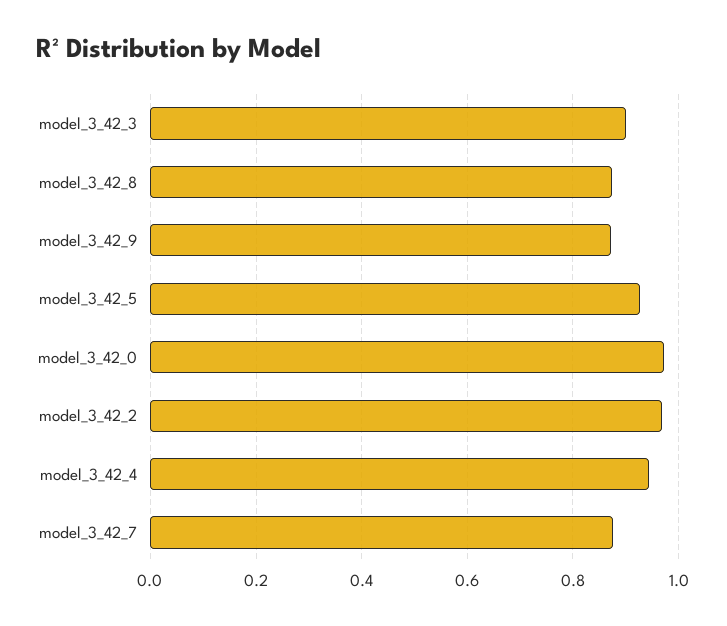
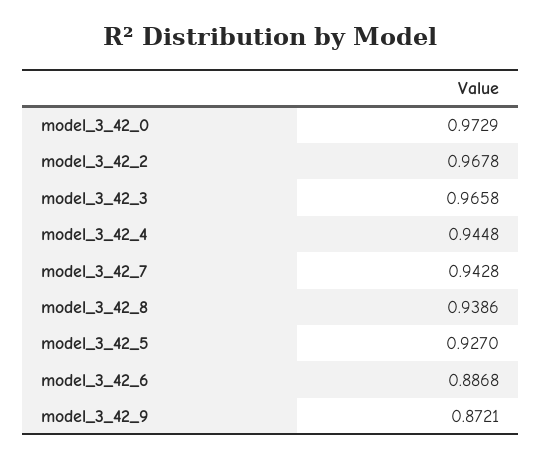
  {
-   "model_3_42_3": 0.9,
+   "model_3_42_3": 0.9658,
-   "model_3_42_8": 0.88,
+   "model_3_42_8": 0.9386,
    "model_3_42_9": 0.8721,
    "model_3_42_5": 0.927,
    "model_3_42_0": 0.9729,
    "model_3_42_2": 0.9678,
    "model_3_42_4": 0.9448,
-   "model_3_42_7": 0.88
+   "model_3_42_7": 0.9428,
+   "model_3_42_6": 0.8868
  }

